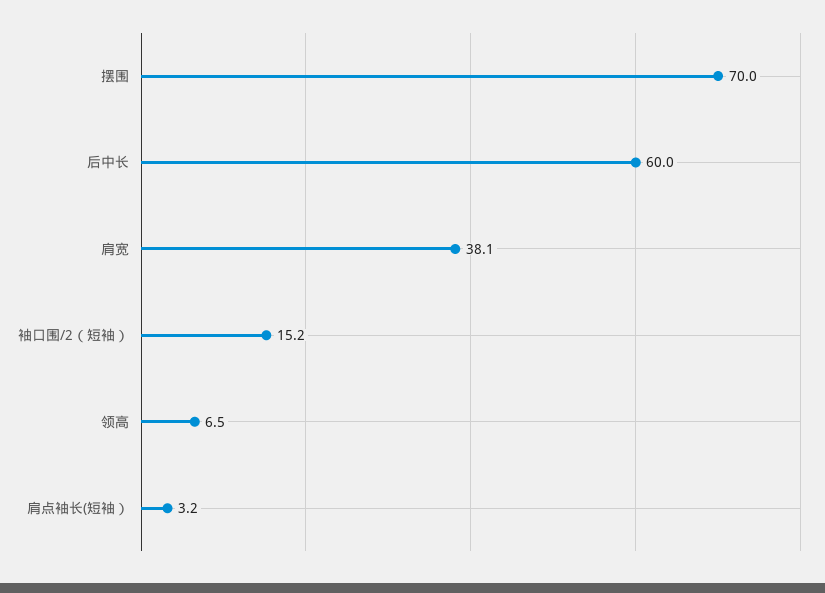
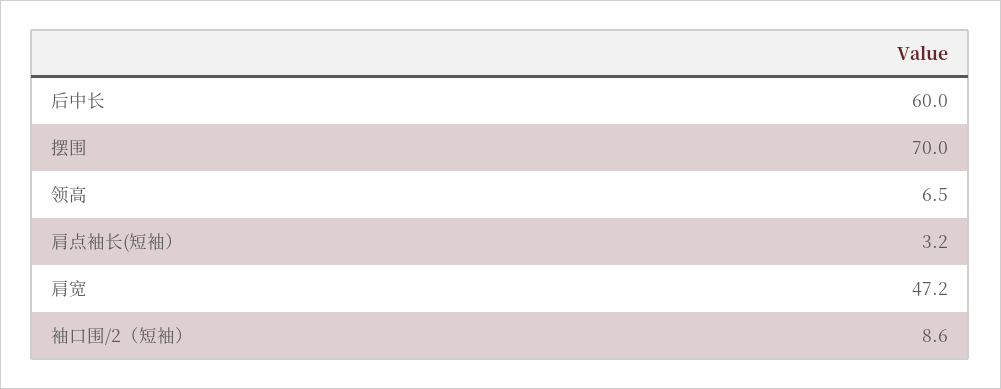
  {
    "摆围": 70,
    "后中长": 60,
-   "肩宽": 38.1,
+   "肩宽": 47.2,
-   "袖口围/2（短袖）": 15.2,
+   "袖口围/2（短袖）": 8.6,
    "领高": 6.5,
    "肩点袖长(短袖）": 3.2
  }

